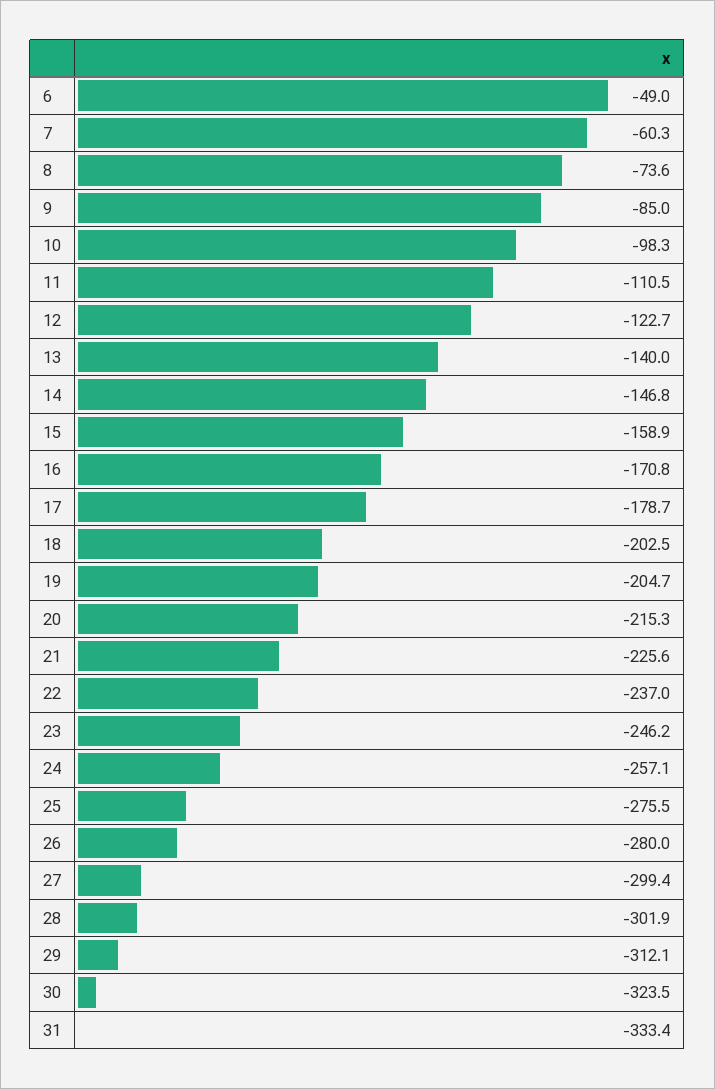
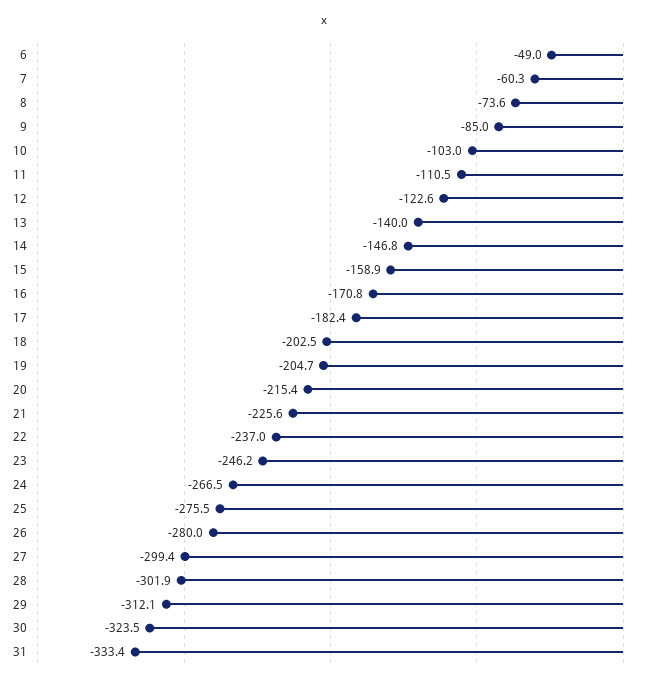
  {
    "6": -49,
    "7": -60.3,
    "8": -73.6,
    "9": -85,
-   "10": -98.3,
+   "10": -103,
    "11": -110.5,
-   "12": -122.7,
+   "12": -122.6,
    "13": -140,
    "14": -146.8,
    "15": -158.9,
    "16": -170.8,
-   "17": -178.7,
+   "17": -182.4,
    "18": -202.5,
    "19": -204.7,
-   "20": -215.3,
+   "20": -215.4,
    "21": -225.6,
    "22": -237,
    "23": -246.2,
-   "24": -257.1,
+   "24": -266.5,
    "25": -275.5,
    "26": -280,
    "27": -299.4,
    "28": -301.9,
    "29": -312.1,
    "30": -323.5,
    "31": -333.4
  }

